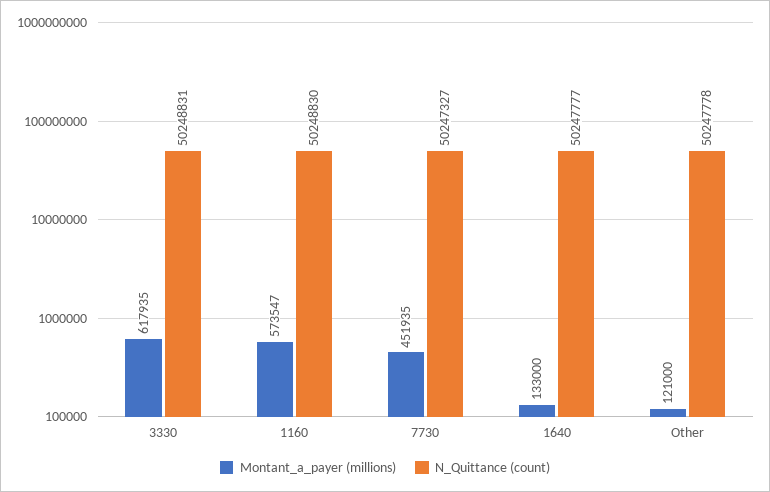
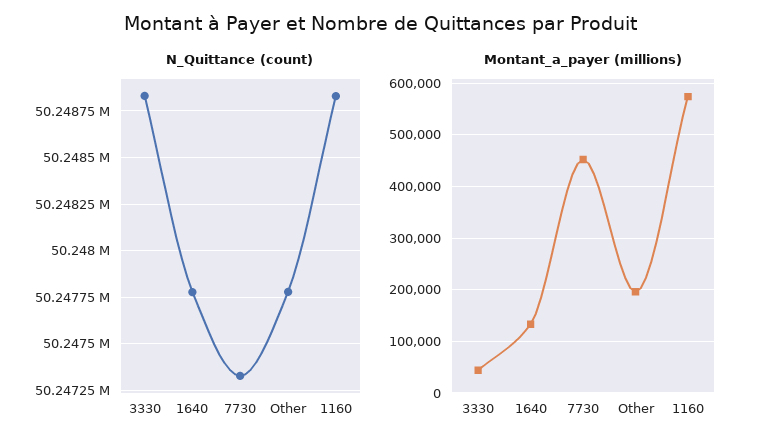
  {
    "Montant_a_payer (millions)": {
-     "3330": 617935,
+     "3330": 40000,
      "1160": 573547,
      "7730": 451935,
      "1640": 133000,
-     "Other": 121000
+     "Other": 200000
    },
    "N_Quittance (count)": {
      "3330": 50248831,
      "1160": 50248830,
      "7730": 50247327,
      "1640": 50247777,
      "Other": 50247778
    }
  }

